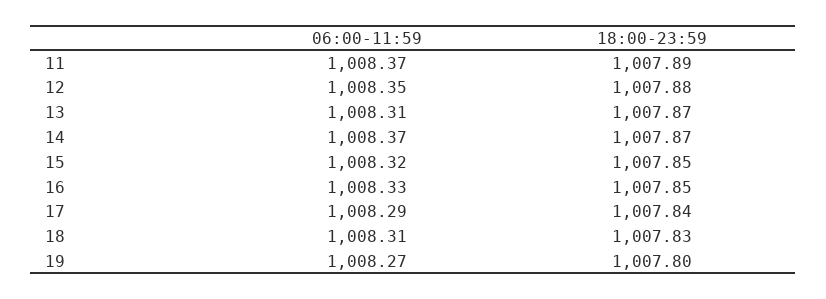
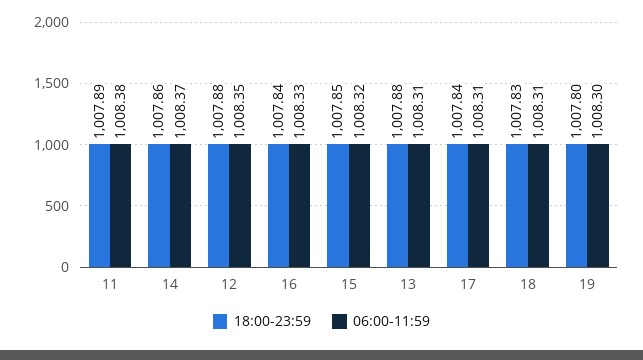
  {
    "06:00-11:59": {
-     "11": 1008.37,
+     "11": 1008.38,
      "12": 1008.35,
      "13": 1008.31,
      "14": 1008.37,
      "15": 1008.32,
      "16": 1008.33,
-     "17": 1008.29,
+     "17": 1008.31,
      "18": 1008.31,
-     "19": 1008.27
+     "19": 1008.3
    },
    "18:00-23:59": {
      "11": 1007.89,
      "12": 1007.88,
-     "13": 1007.87,
+     "13": 1007.88,
-     "14": 1007.87,
+     "14": 1007.86,
      "15": 1007.85,
-     "16": 1007.85,
+     "16": 1007.84,
      "17": 1007.84,
      "18": 1007.83,
      "19": 1007.8
    }
  }

